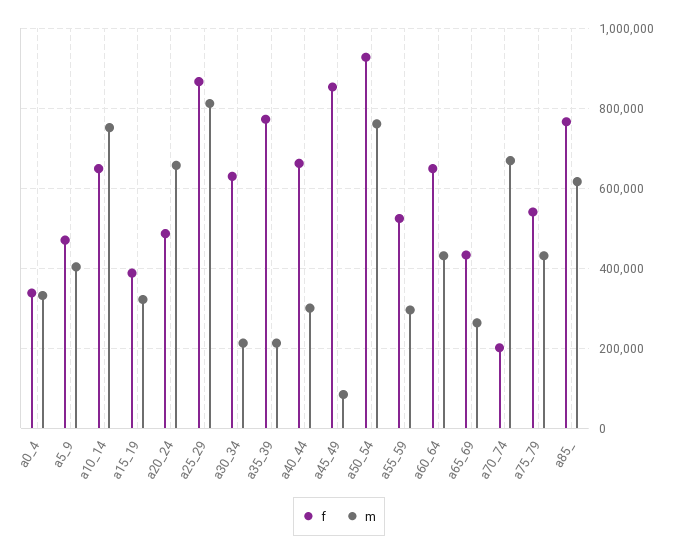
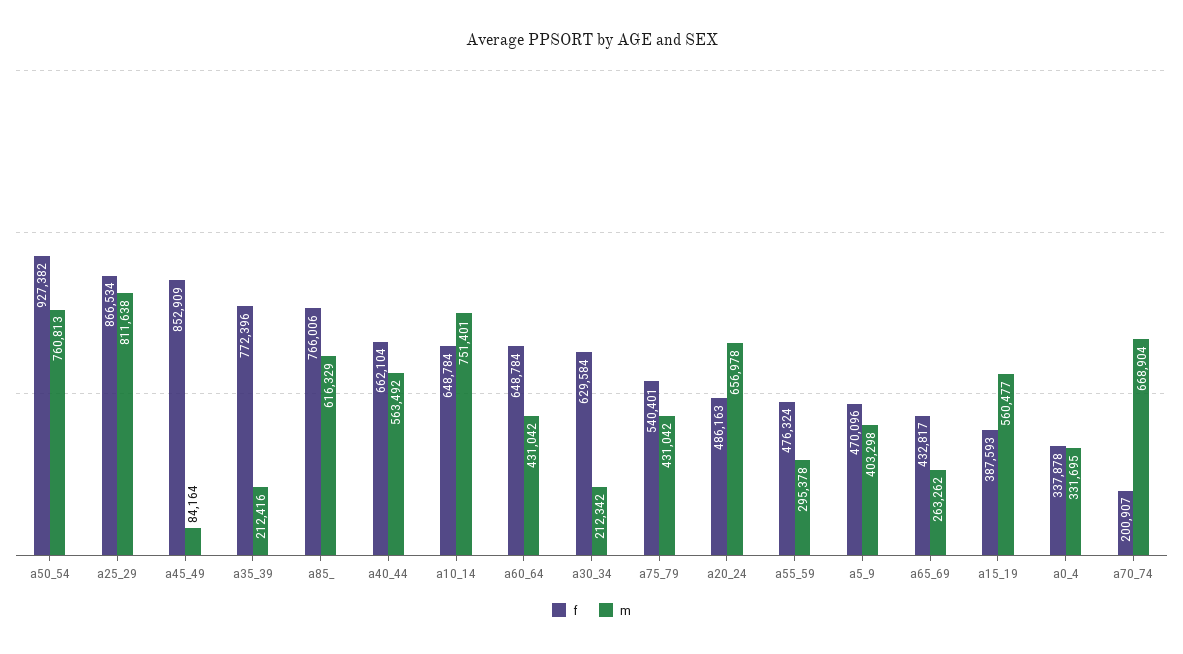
  {
    "f": {
      "a0_4": 337878,
      "a5_9": 470096,
      "a10_14": 648784,
      "a15_19": 387593,
      "a20_24": 486163,
      "a25_29": 866534,
      "a30_34": 629584,
      "a35_39": 772396,
      "a40_44": 662104,
      "a45_49": 852909,
      "a50_54": 927382,
-     "a55_59": 520000,
+     "a55_59": 476324,
      "a60_64": 648784,
      "a65_69": 432817,
      "a70_74": 200907,
      "a75_79": 540401,
      "a85_": 766006
    },
    "m": {
      "a0_4": 331695,
      "a5_9": 403298,
      "a10_14": 751401,
-     "a15_19": 320000,
+     "a15_19": 560477,
      "a20_24": 656978,
      "a25_29": 811638,
      "a30_34": 212342,
      "a35_39": 212416,
-     "a40_44": 300000,
+     "a40_44": 563492,
      "a45_49": 84164,
      "a50_54": 760813,
      "a55_59": 295378,
      "a60_64": 431042,
      "a65_69": 263262,
      "a70_74": 668904,
      "a75_79": 431042,
      "a85_": 616329
    }
  }

